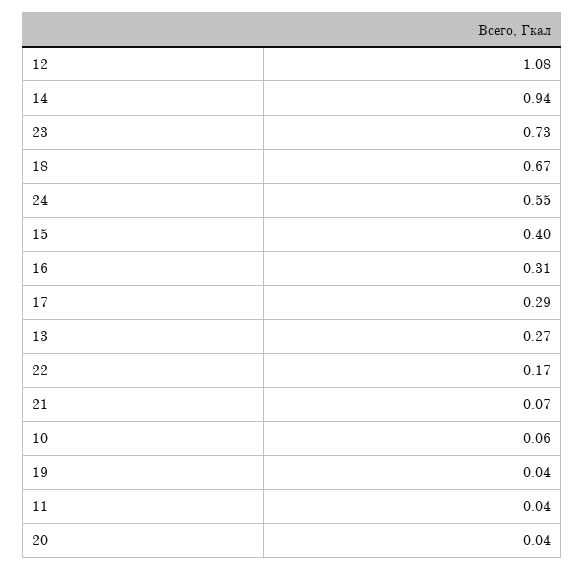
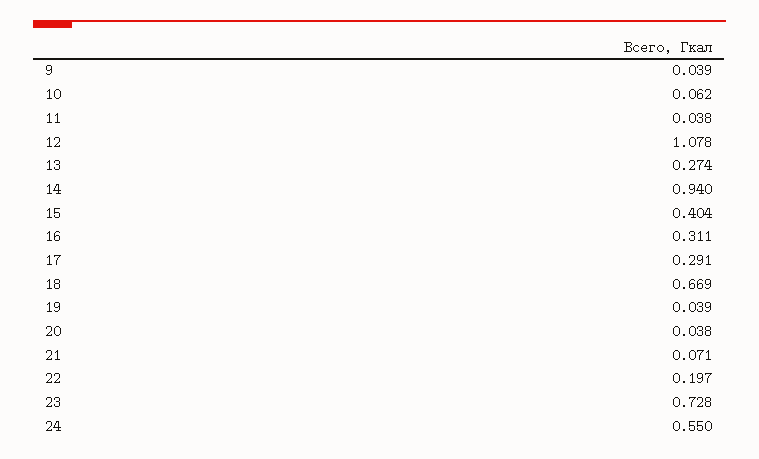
  {
    "12": 1.078,
    "14": 0.94,
    "23": 0.728,
    "18": 0.669,
    "24": 0.55,
    "15": 0.404,
    "16": 0.311,
    "17": 0.291,
    "13": 0.274,
-   "22": 0.17,
+   "22": 0.197,
    "21": 0.071,
    "10": 0.062,
    "19": 0.039,
    "11": 0.038,
-   "20": 0.038
+   "20": 0.038,
+   "9": 0.039
  }

